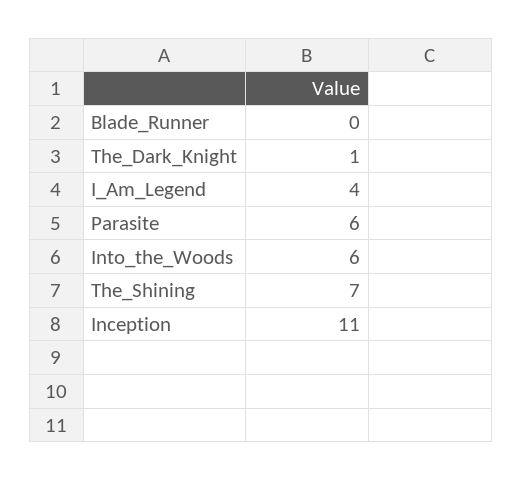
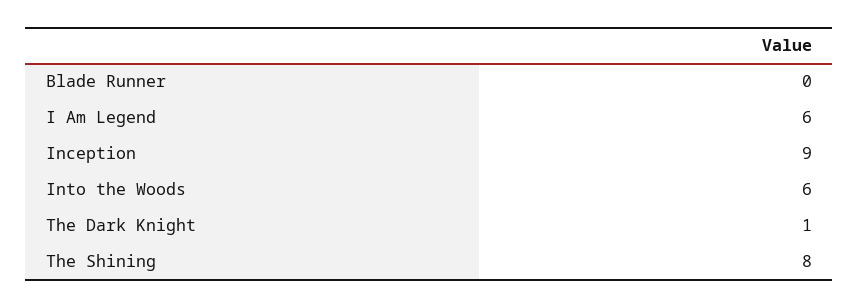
  {
    "Blade_Runner": 0,
    "The_Dark_Knight": 1,
-   "I_Am_Legend": 4,
+   "I_Am_Legend": 6,
-   "Parasite": 6,
    "Into_the_Woods": 6,
-   "The_Shining": 7,
+   "The_Shining": 8,
-   "Inception": 11
+   "Inception": 9
  }

